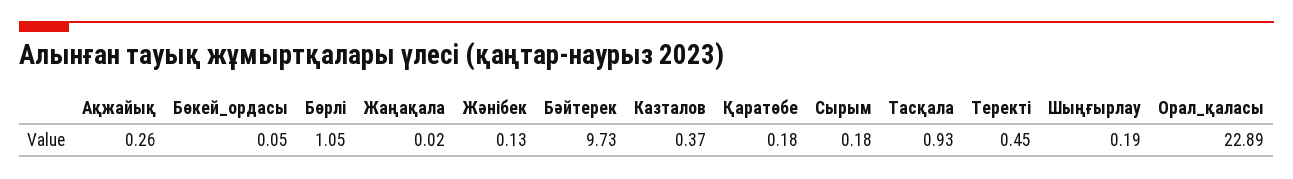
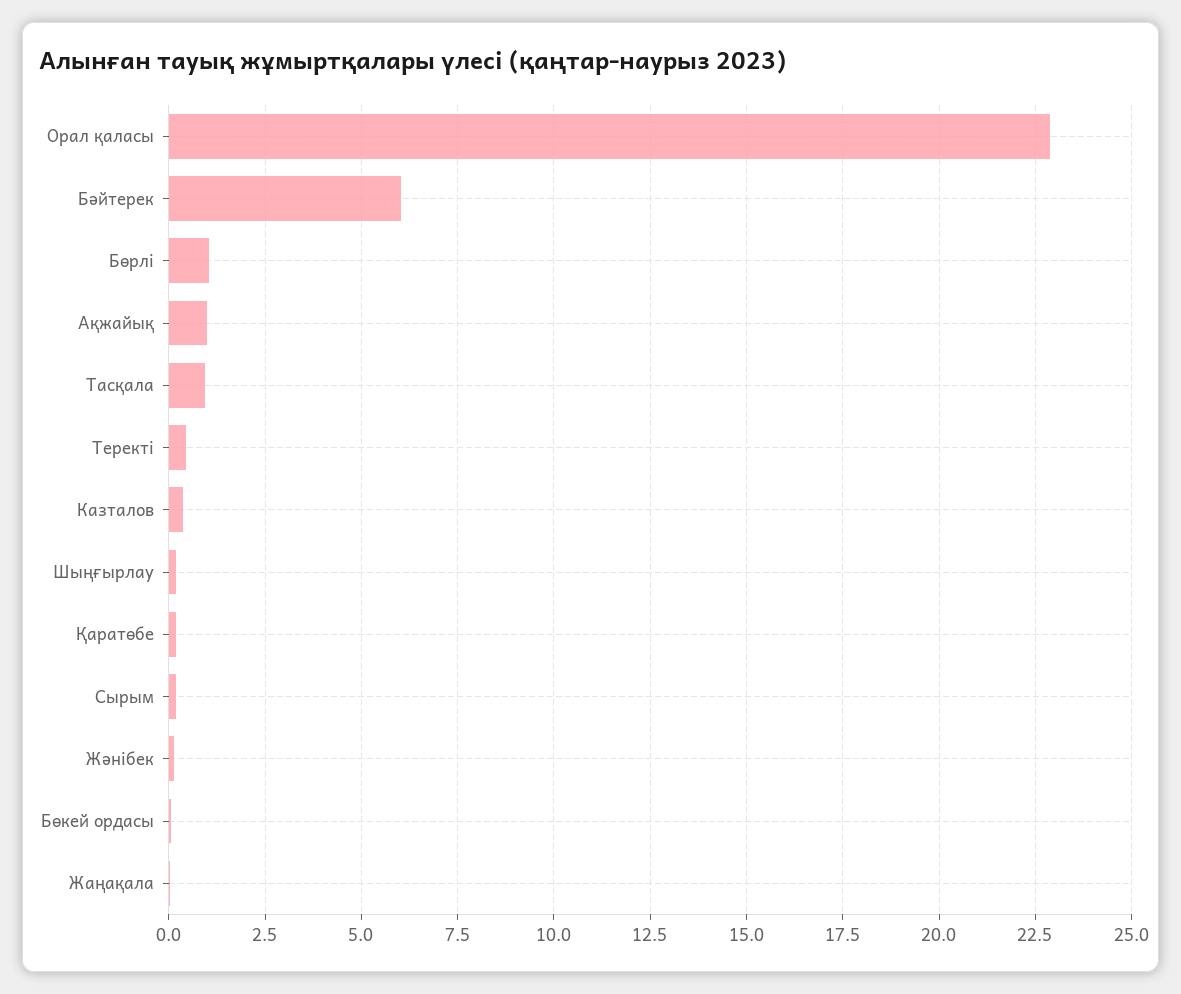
  {
-   "Ақжайық": 0.26,
+   "Ақжайық": 1,
    "Бөкей_ордасы": 0.05,
    "Бөрлі": 1.05,
    "Жаңақала": 0.02,
    "Жәнібек": 0.13,
-   "Бәйтерек": 9.73,
+   "Бәйтерек": 6,
    "Казталов": 0.37,
    "Қаратөбе": 0.18,
    "Сырым": 0.18,
    "Тасқала": 0.93,
    "Теректі": 0.45,
    "Шыңғырлау": 0.19,
    "Орал_қаласы": 22.89
  }

